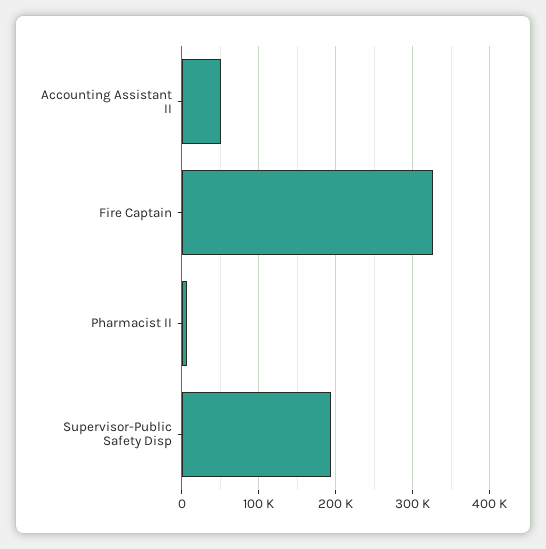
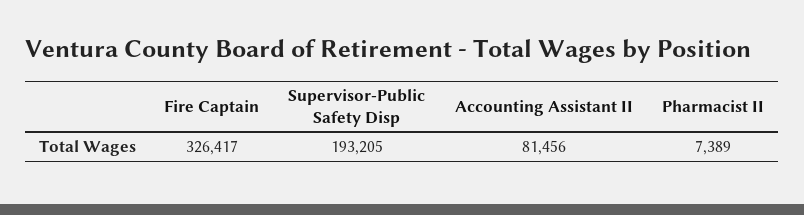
  {
-   "Accounting Assistant II": 50000,
+   "Accounting Assistant II": 81456,
    "Fire Captain": 326417,
    "Pharmacist II": 7389,
    "Supervisor-Public Safety Disp": 193205
  }

